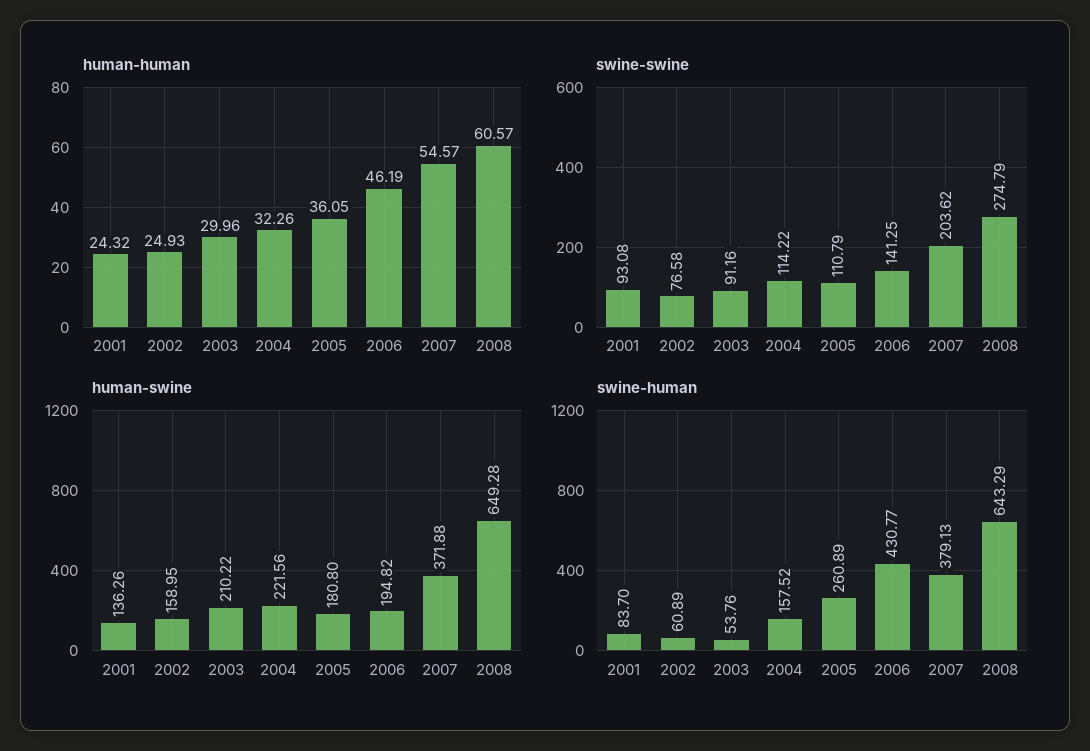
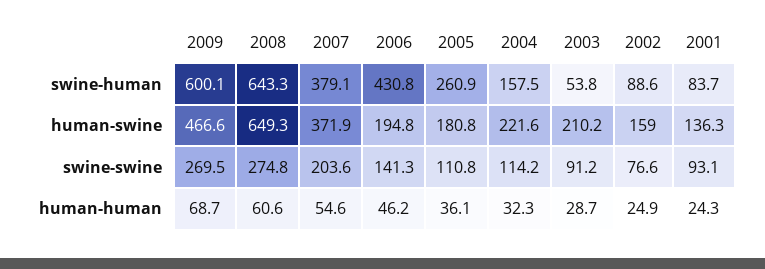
  {
    "human-human": {
      "2001": 24.32,
      "2002": 24.93,
-     "2003": 29.96,
+     "2003": 28.7,
      "2004": 32.26,
      "2005": 36.05,
      "2006": 46.19,
      "2007": 54.57,
-     "2008": 60.57
+     "2008": 60.57,
+     "2009": 68.7
    },
    "swine-swine": {
      "2001": 93.08,
      "2002": 76.58,
      "2003": 91.16,
      "2004": 114.22,
      "2005": 110.79,
      "2006": 141.25,
      "2007": 203.62,
-     "2008": 274.79
+     "2008": 274.79,
+     "2009": 269.5
    },
    "human-swine": {
      "2001": 136.26,
      "2002": 158.95,
      "2003": 210.22,
      "2004": 221.56,
      "2005": 180.8,
      "2006": 194.82,
      "2007": 371.88,
-     "2008": 649.28
+     "2008": 649.28,
+     "2009": 466.6
    },
    "swine-human": {
      "2001": 83.7,
-     "2002": 60.89,
+     "2002": 88.6,
      "2003": 53.76,
      "2004": 157.52,
      "2005": 260.89,
      "2006": 430.77,
      "2007": 379.13,
-     "2008": 643.29
+     "2008": 643.29,
+     "2009": 600.1
    }
  }

